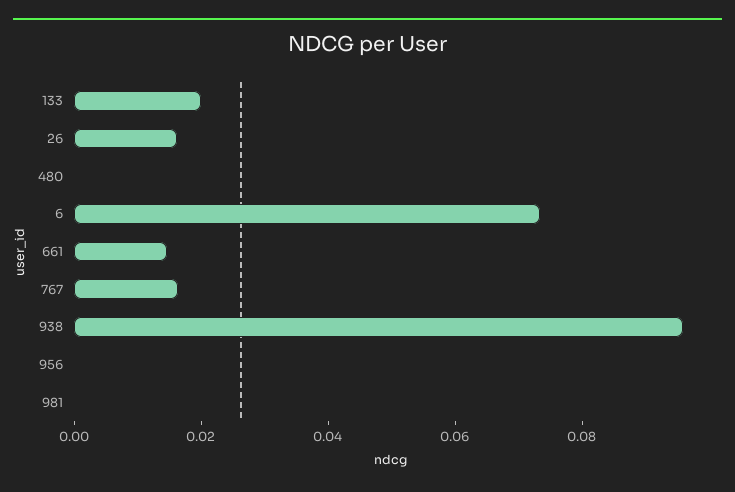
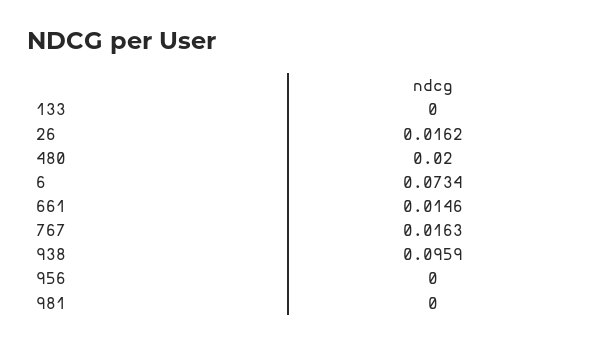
  {
-   "133": 0.02,
+   "133": 0,
    "26": 0.0162,
-   "480": 0,
+   "480": 0.02,
    "6": 0.0734,
    "661": 0.0146,
    "767": 0.0163,
    "938": 0.0959,
    "956": 0,
    "981": 0
  }

